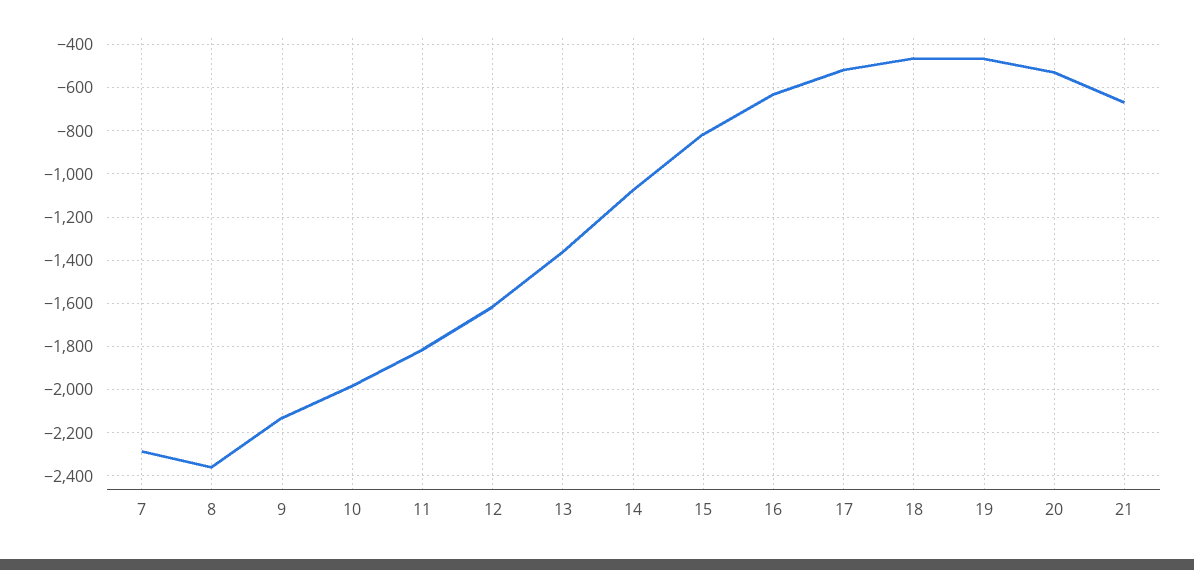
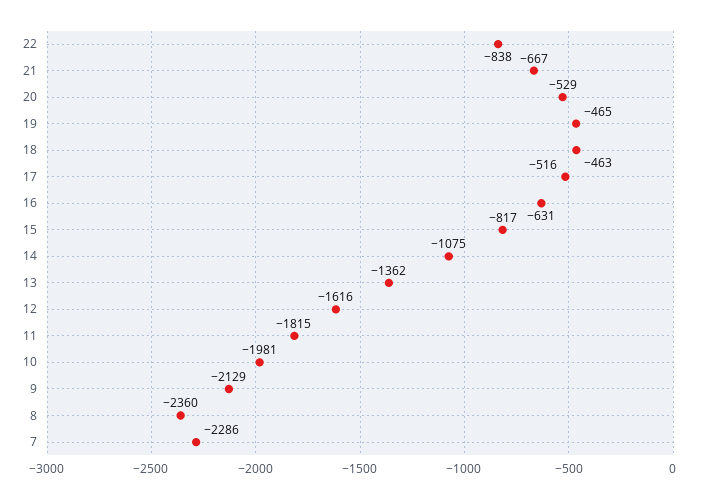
  {
    "7": -2286,
    "8": -2360,
    "9": -2129,
    "10": -1981,
    "11": -1815,
    "12": -1616,
    "13": -1362,
    "14": -1075,
    "15": -817,
    "16": -631,
    "17": -516,
    "18": -463,
    "19": -465,
    "20": -529,
-   "21": -667
+   "21": -667,
+   "22": -838
  }

